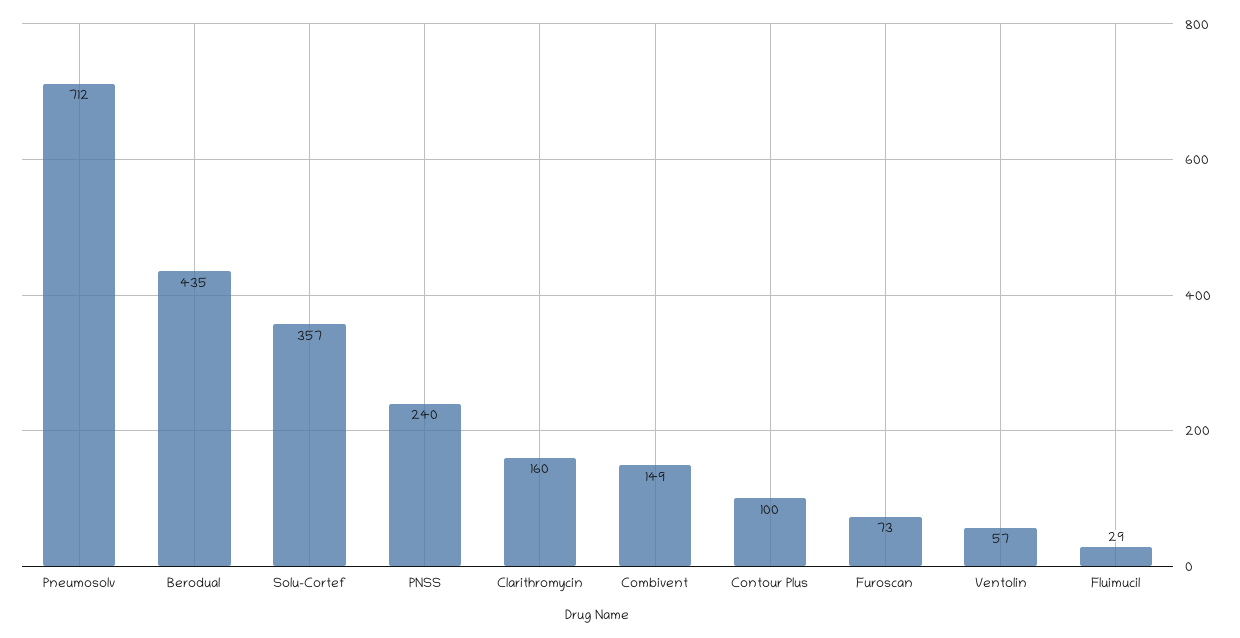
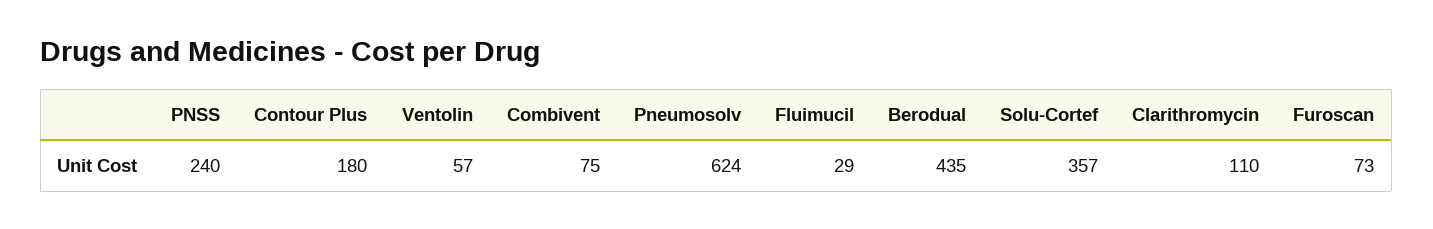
  {
-   "Pneumosolv": 712,
+   "Pneumosolv": 624,
    "Berodual": 435,
    "Solu-Cortef": 357,
    "PNSS": 240,
-   "Clarithromycin": 160,
+   "Clarithromycin": 110,
-   "Combivent": 149,
+   "Combivent": 75,
-   "Contour Plus": 100,
+   "Contour Plus": 180,
    "Furoscan": 73,
    "Ventolin": 57,
    "Fluimucil": 29
  }

